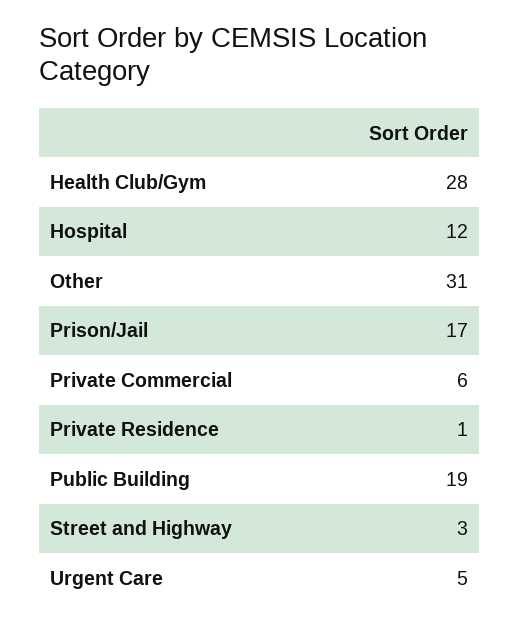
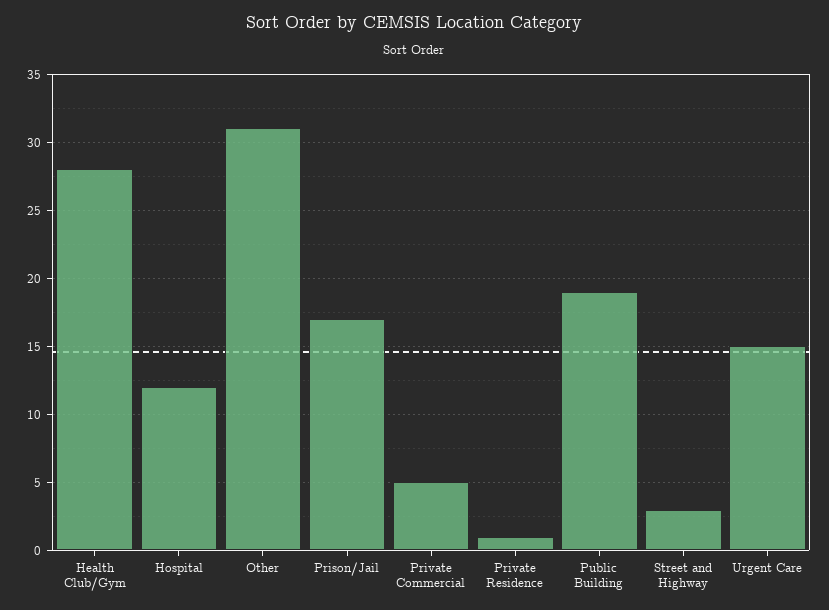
  {
    "Health Club/Gym": 28,
    "Hospital": 12,
    "Other": 31,
    "Prison/Jail": 17,
-   "Private Commercial": 6,
+   "Private Commercial": 5,
    "Private Residence": 1,
    "Public Building": 19,
    "Street and Highway": 3,
-   "Urgent Care": 5
+   "Urgent Care": 15
  }

